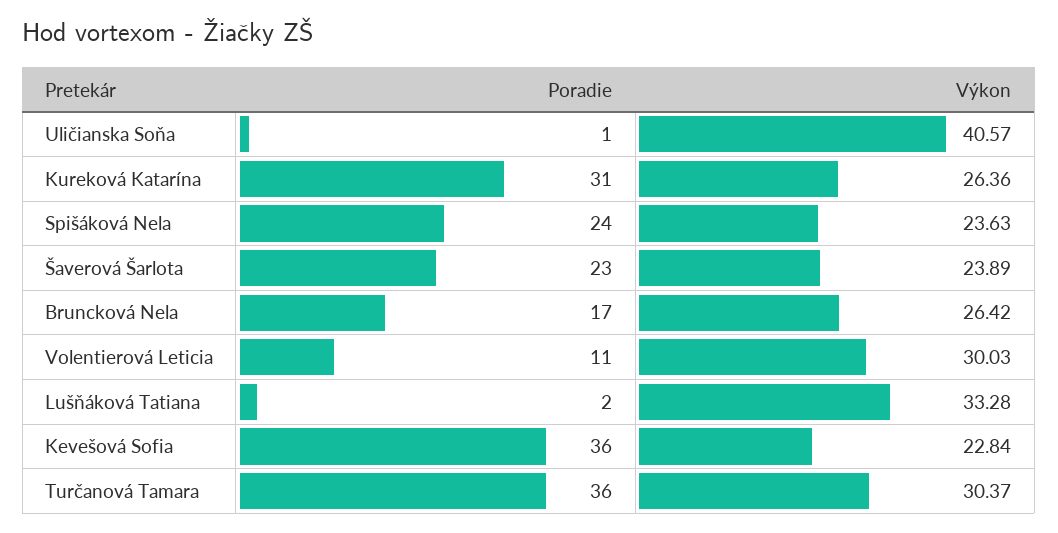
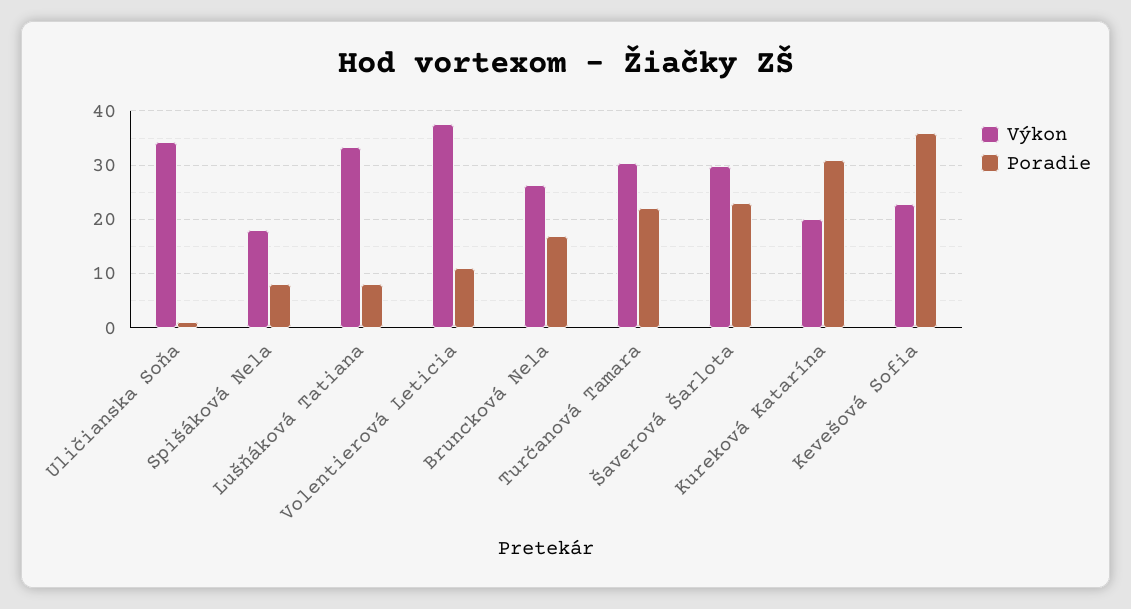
  {
    "Poradie": {
      "Uličianska Soňa": 1,
      "Kureková Katarína": 31,
-     "Spišáková Nela": 24,
+     "Spišáková Nela": 8,
      "Šaverová Šarlota": 23,
      "Bruncková Nela": 17,
      "Volentierová Leticia": 11,
-     "Lušňáková Tatiana": 2,
+     "Lušňáková Tatiana": 8,
      "Kevešová Sofia": 36,
-     "Turčanová Tamara": 36
+     "Turčanová Tamara": 22
    },
    "Výkon": {
-     "Uličianska Soňa": 40.57,
+     "Uličianska Soňa": 34,
-     "Kureková Katarína": 26.36,
+     "Kureková Katarína": 20,
-     "Spišáková Nela": 23.63,
+     "Spišáková Nela": 18,
-     "Šaverová Šarlota": 23.89,
+     "Šaverová Šarlota": 30,
      "Bruncková Nela": 26.42,
-     "Volentierová Leticia": 30.03,
+     "Volentierová Leticia": 38,
      "Lušňáková Tatiana": 33.28,
      "Kevešová Sofia": 22.84,
      "Turčanová Tamara": 30.37
    }
  }

